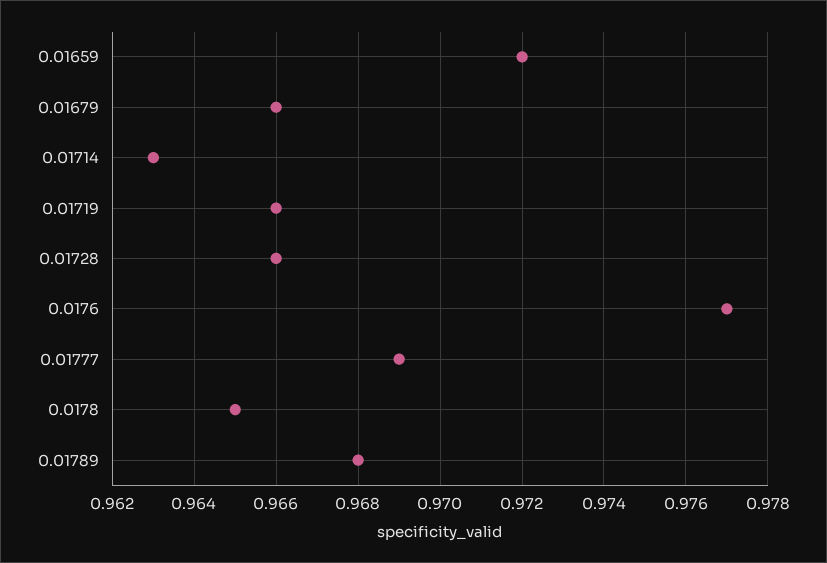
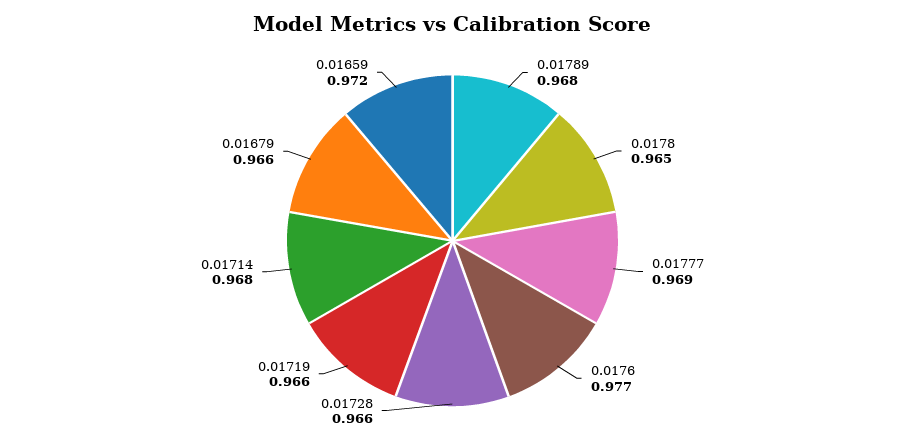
  {
    "0.01659": 0.972,
    "0.01679": 0.966,
-   "0.01714": 0.963,
+   "0.01714": 0.968,
    "0.01719": 0.966,
    "0.01728": 0.966,
    "0.0176": 0.977,
    "0.01777": 0.969,
    "0.0178": 0.965,
    "0.01789": 0.968
  }

